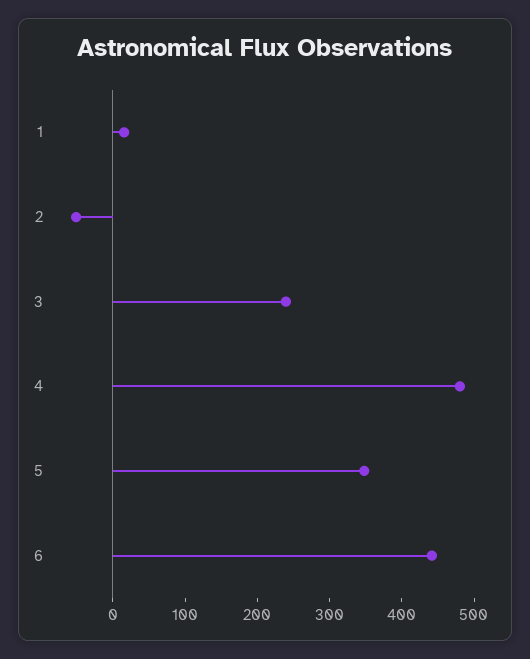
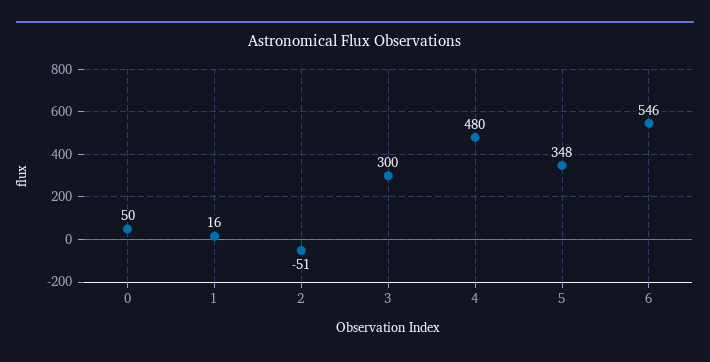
  {
    "1": 16,
    "2": -51,
-   "3": 240,
+   "3": 300,
    "4": 480,
    "5": 348,
-   "6": 440
+   "6": 546,
+   "0": 50
  }

